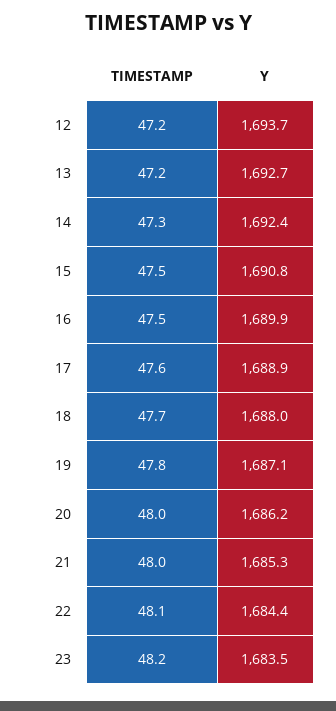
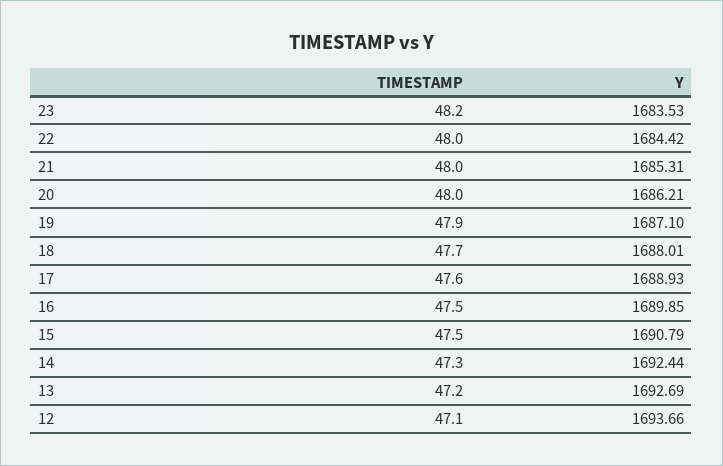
  {
    "TIMESTAMP": {
-     "12": 47.2,
+     "12": 47.1,
      "13": 47.2,
      "14": 47.3,
      "15": 47.5,
      "16": 47.5,
      "17": 47.6,
      "18": 47.7,
-     "19": 47.8,
+     "19": 47.9,
      "20": 48,
      "21": 48,
-     "22": 48.1,
+     "22": 48,
      "23": 48.2
    },
    "Y": {
      "12": 1693.66,
      "13": 1692.69,
      "14": 1692.44,
      "15": 1690.79,
      "16": 1689.85,
      "17": 1688.93,
      "18": 1688.01,
      "19": 1687.1,
      "20": 1686.21,
      "21": 1685.31,
      "22": 1684.42,
      "23": 1683.53
    }
  }

